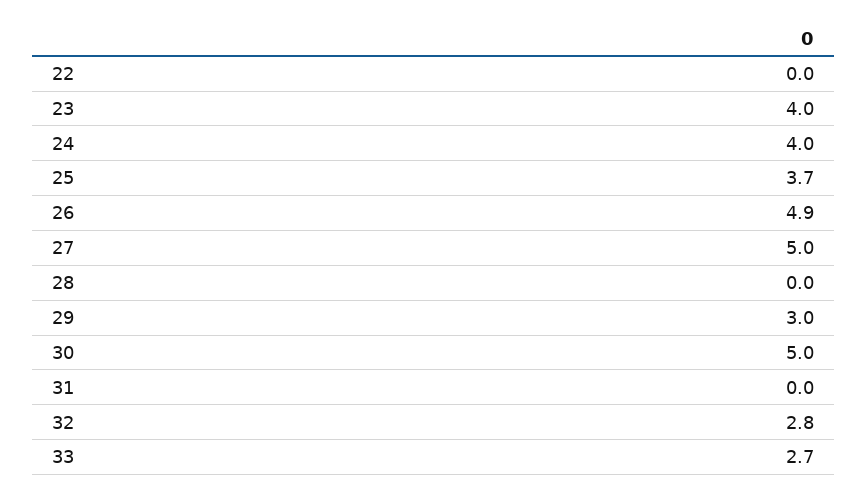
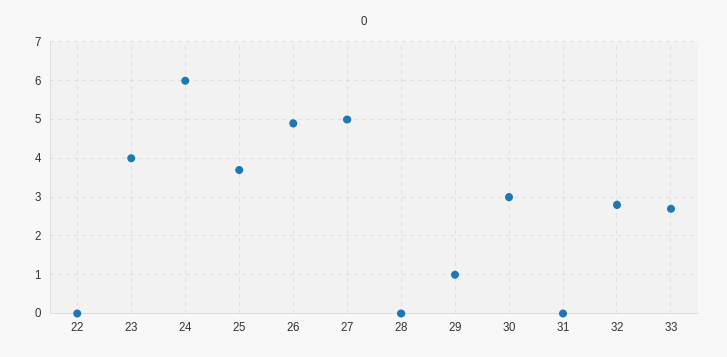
  {
    "22": 0,
    "23": 4,
-   "24": 4,
+   "24": 6,
    "25": 3.7,
    "26": 4.9,
    "27": 5,
    "28": 0,
-   "29": 3,
+   "29": 1,
-   "30": 5,
+   "30": 3,
    "31": 0,
    "32": 2.8,
    "33": 2.7
  }

